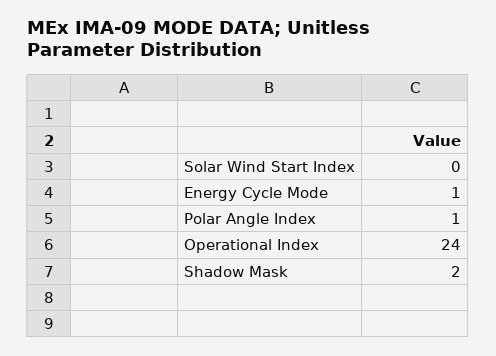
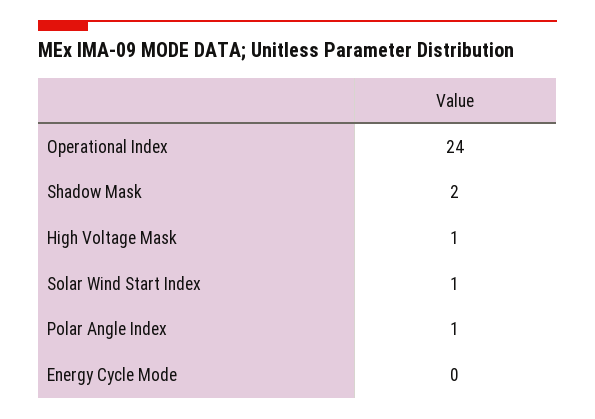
  {
-   "Solar Wind Start Index": 0,
+   "Solar Wind Start Index": 1,
-   "Energy Cycle Mode": 1,
+   "Energy Cycle Mode": 0,
    "Polar Angle Index": 1,
    "Operational Index": 24,
-   "Shadow Mask": 2
+   "Shadow Mask": 2,
+   "High Voltage Mask": 1
  }

